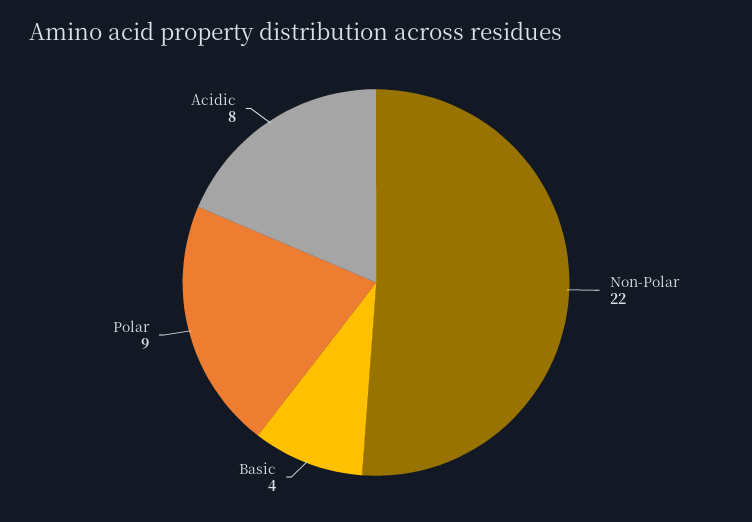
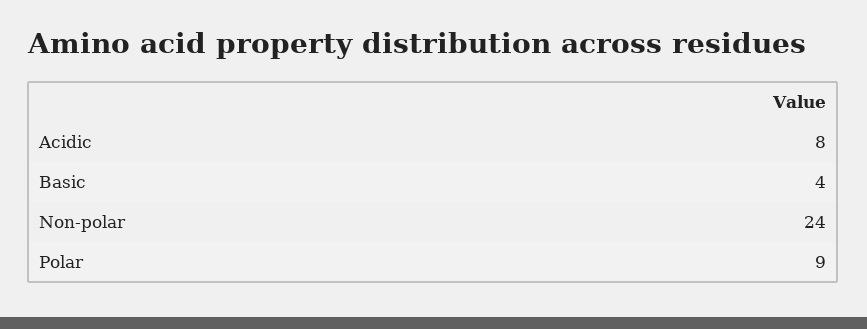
  {
-   "Non-Polar": 22,
+   "Non-Polar": 24,
    "Basic": 4,
    "Polar": 9,
    "Acidic": 8
  }

